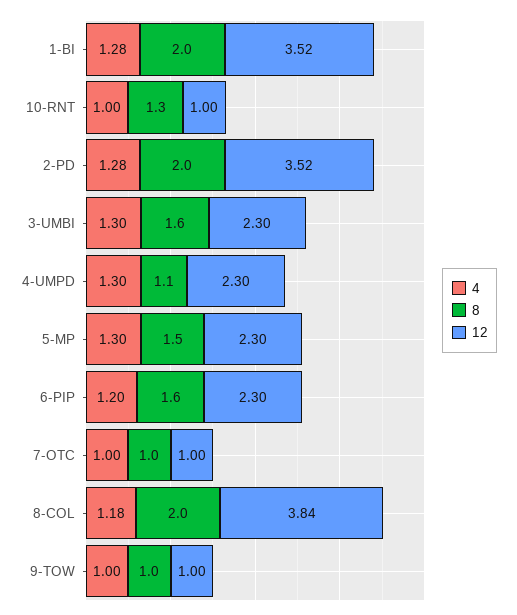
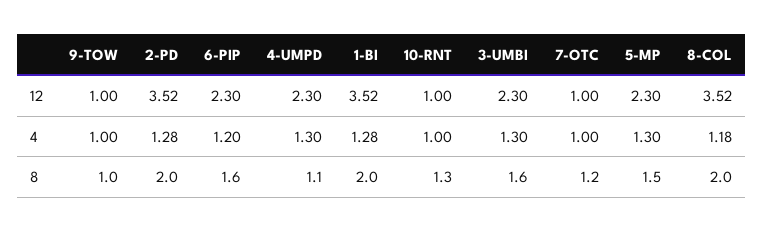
  {
    "4": {
      "1-BI": 1.28,
      "10-RNT": 1,
      "2-PD": 1.28,
      "3-UMBI": 1.3,
      "4-UMPD": 1.3,
      "5-MP": 1.3,
      "6-PIP": 1.2,
      "7-OTC": 1,
      "8-COL": 1.18,
      "9-TOW": 1
    },
    "8": {
      "1-BI": 2,
      "10-RNT": 1.3,
      "2-PD": 2,
      "3-UMBI": 1.6,
      "4-UMPD": 1.1,
      "5-MP": 1.5,
      "6-PIP": 1.6,
-     "7-OTC": 1,
+     "7-OTC": 1.2,
      "8-COL": 2,
      "9-TOW": 1
    },
    "12": {
      "1-BI": 3.52,
      "10-RNT": 1,
      "2-PD": 3.52,
      "3-UMBI": 2.3,
      "4-UMPD": 2.3,
      "5-MP": 2.3,
      "6-PIP": 2.3,
      "7-OTC": 1,
-     "8-COL": 3.84,
+     "8-COL": 3.52,
      "9-TOW": 1
    }
  }

